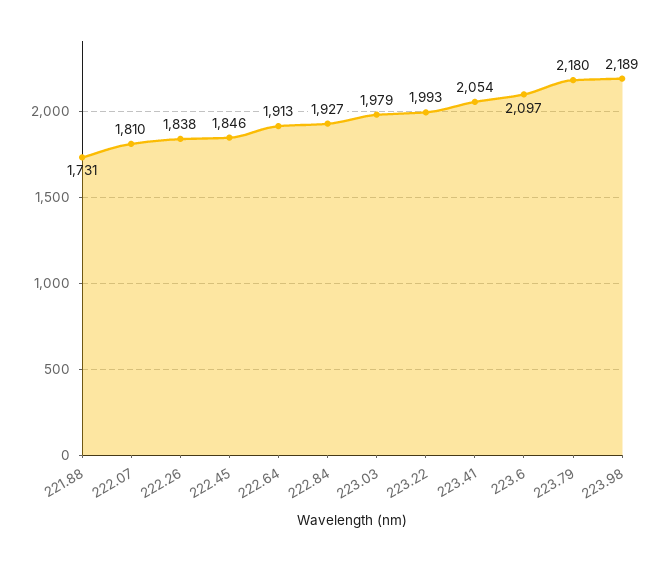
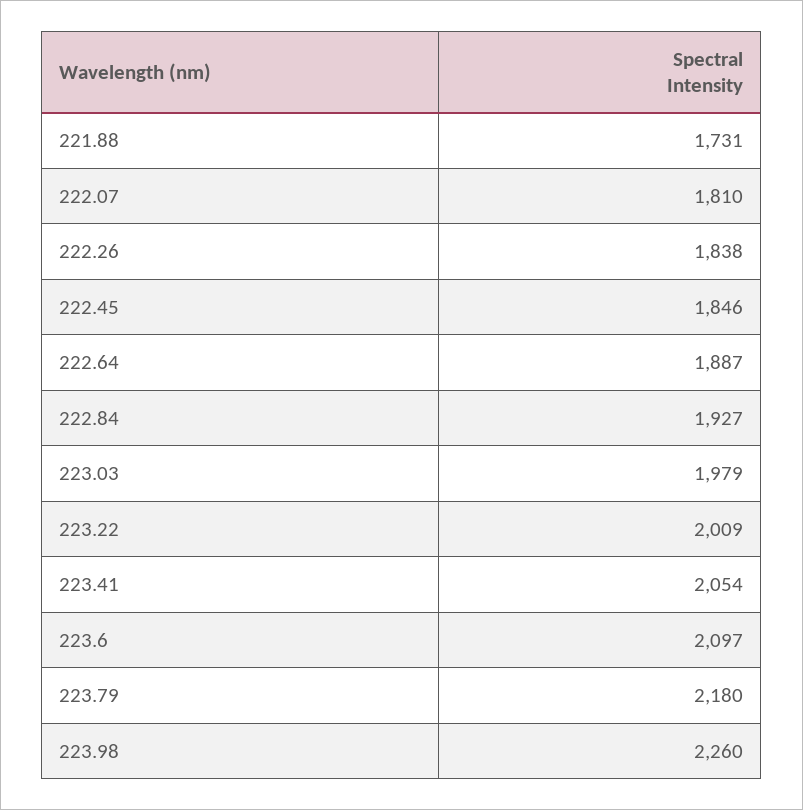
  {
    "221.88": 1731,
    "222.07": 1810,
    "222.26": 1838,
    "222.45": 1846,
-   "222.64": 1913,
+   "222.64": 1887,
    "222.84": 1927,
    "223.03": 1979,
-   "223.22": 1993,
+   "223.22": 2009,
    "223.41": 2054,
    "223.6": 2097,
    "223.79": 2180,
-   "223.98": 2189
+   "223.98": 2260
  }

